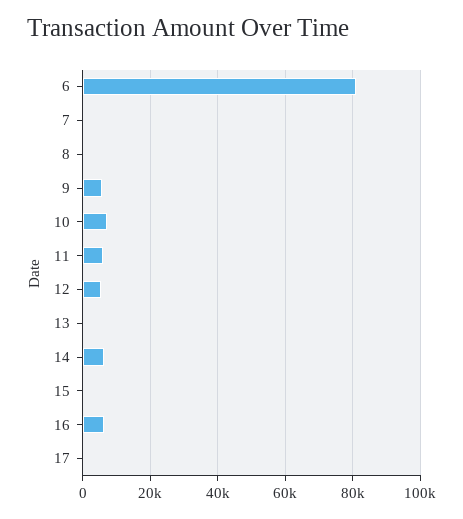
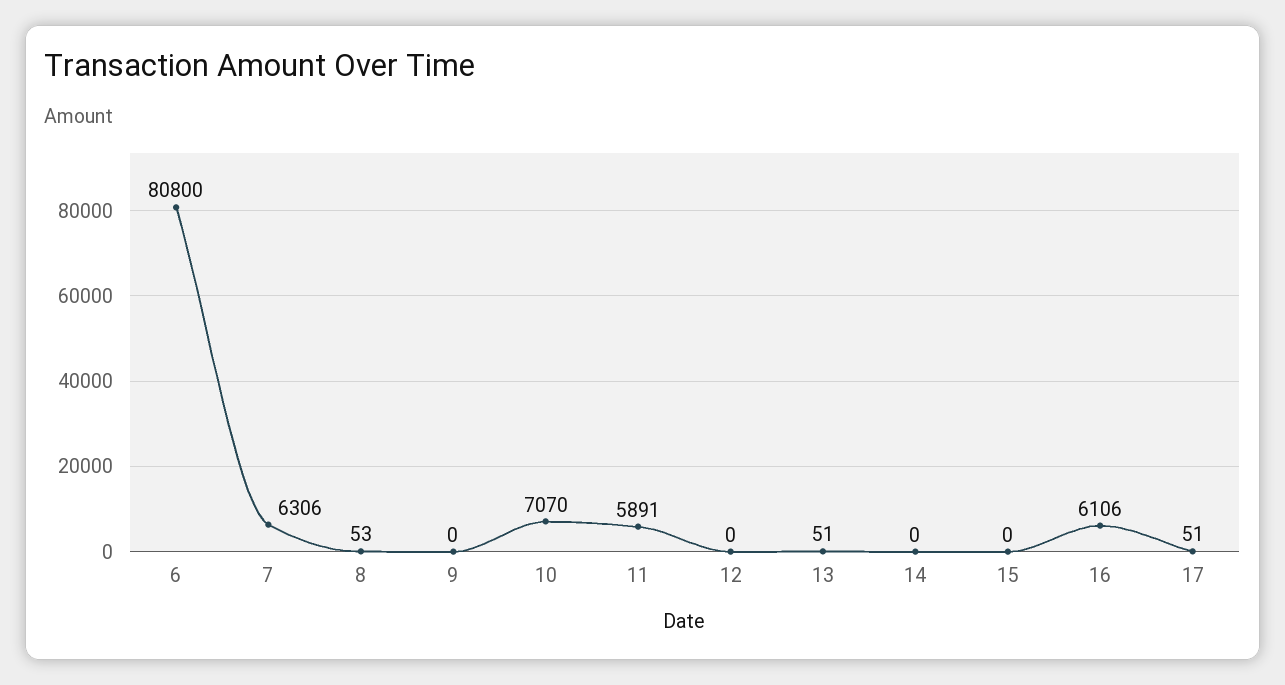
  {
    "6": 80800,
-   "7": 0,
+   "7": 6306,
    "8": 53,
-   "9": 6000,
+   "9": 0,
    "10": 7070,
    "11": 5891,
-   "12": 6000,
+   "12": 0,
    "13": 51,
-   "14": 6000,
+   "14": 0,
    "15": 0,
    "16": 6106,
    "17": 51
  }

